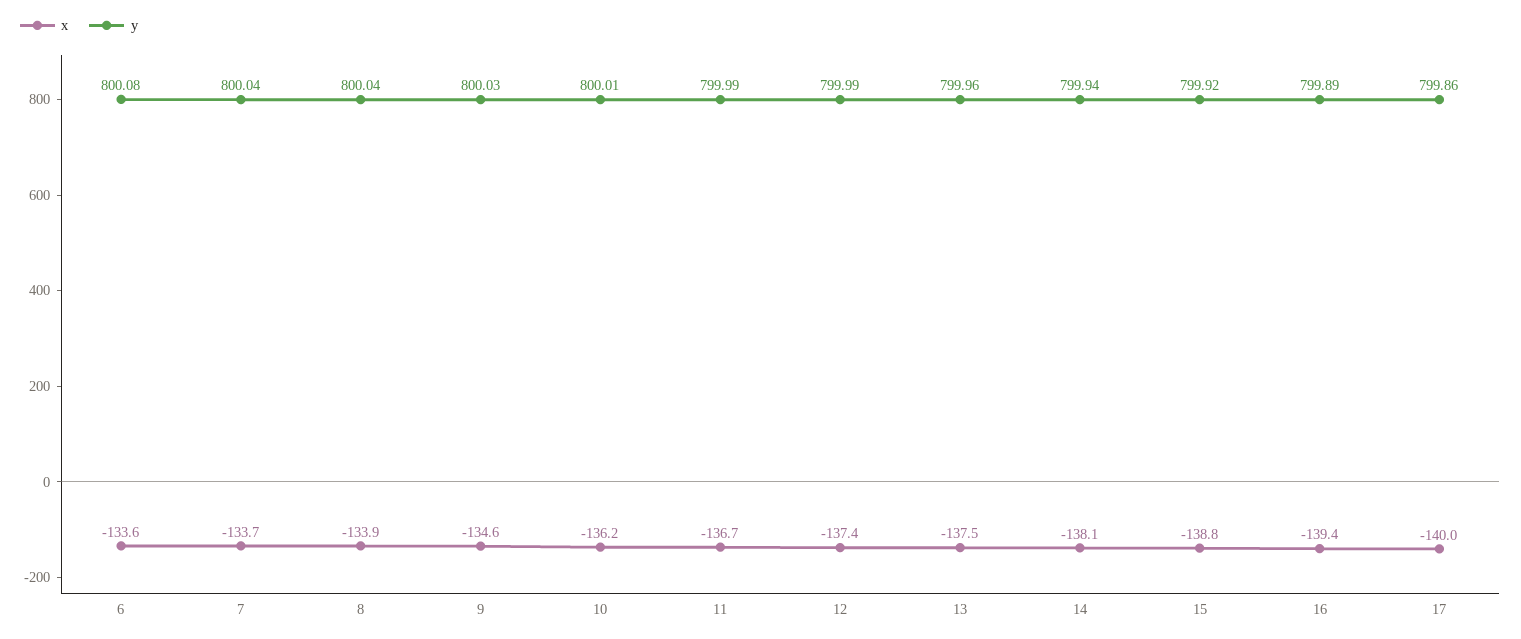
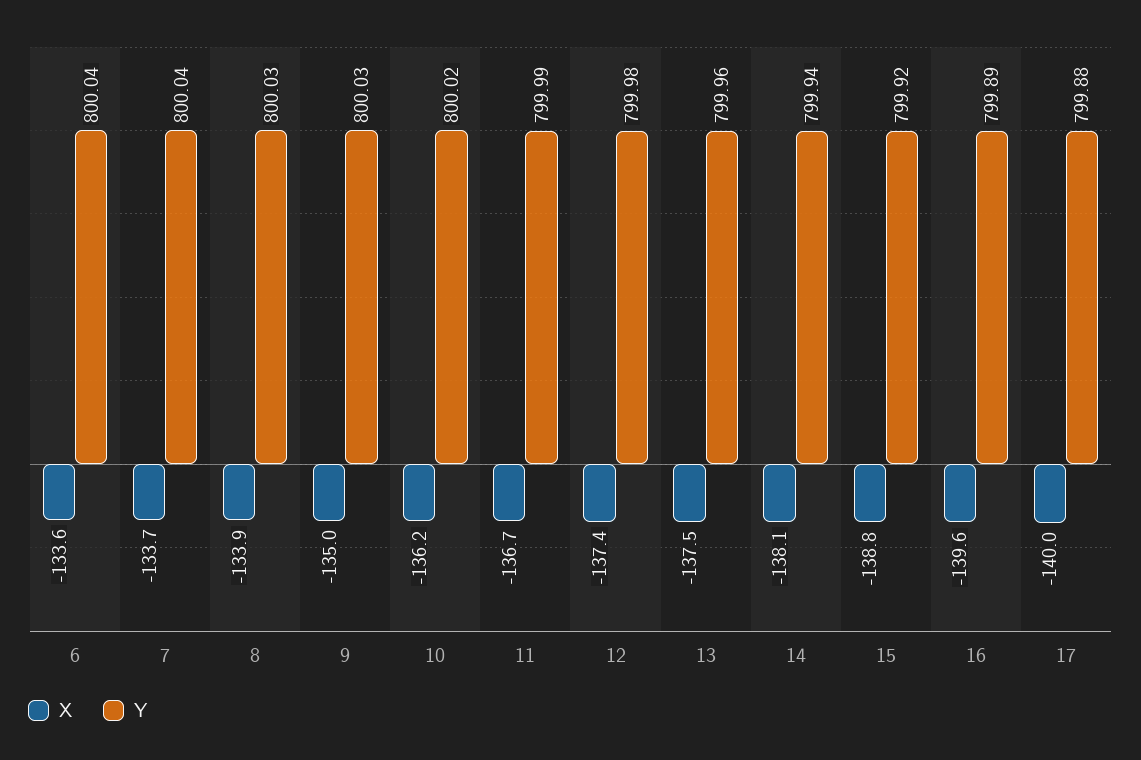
  {
    "x": {
      "6": -133.6,
      "7": -133.7,
      "8": -133.9,
-     "9": -134.6,
+     "9": -135,
      "10": -136.2,
      "11": -136.7,
      "12": -137.4,
      "13": -137.5,
      "14": -138.1,
      "15": -138.8,
-     "16": -139.4,
+     "16": -139.6,
      "17": -140
    },
    "y": {
-     "6": 800.08,
+     "6": 800.04,
      "7": 800.04,
-     "8": 800.04,
+     "8": 800.03,
      "9": 800.03,
-     "10": 800.01,
+     "10": 800.02,
      "11": 799.99,
-     "12": 799.99,
+     "12": 799.98,
      "13": 799.96,
      "14": 799.94,
      "15": 799.92,
      "16": 799.89,
-     "17": 799.86
+     "17": 799.88
    }
  }

